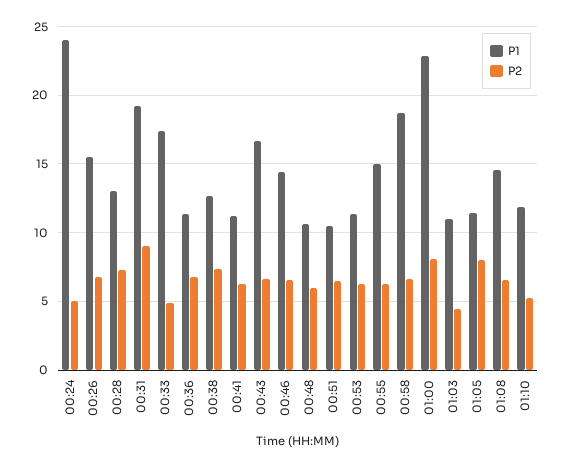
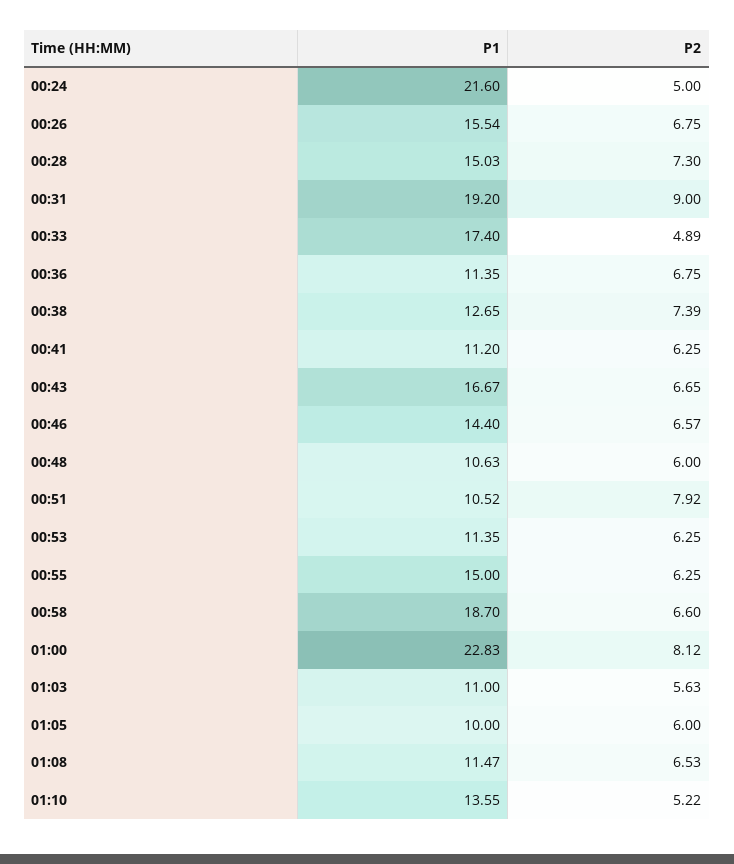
  {
    "P1": {
-     "00:24": 24,
+     "00:24": 21.6,
      "00:26": 15.54,
-     "00:28": 13,
+     "00:28": 15.03,
      "00:31": 19.2,
      "00:33": 17.4,
      "00:36": 11.35,
      "00:38": 12.65,
      "00:41": 11.2,
      "00:43": 16.67,
      "00:46": 14.4,
      "00:48": 10.63,
      "00:51": 10.52,
      "00:53": 11.35,
      "00:55": 15,
      "00:58": 18.7,
      "01:00": 22.83,
      "01:03": 11,
-     "01:05": 11.5,
+     "01:05": 10,
-     "01:08": 14.5,
+     "01:08": 11.47,
-     "01:10": 12
+     "01:10": 13.55
    },
    "P2": {
      "00:24": 5,
      "00:26": 6.75,
      "00:28": 7.3,
      "00:31": 9,
      "00:33": 4.89,
      "00:36": 6.75,
      "00:38": 7.39,
      "00:41": 6.25,
      "00:43": 6.65,
      "00:46": 6.57,
      "00:48": 6,
-     "00:51": 6.5,
+     "00:51": 7.92,
      "00:53": 6.25,
      "00:55": 6.25,
      "00:58": 6.6,
      "01:00": 8.12,
-     "01:03": 4.5,
+     "01:03": 5.63,
-     "01:05": 8,
+     "01:05": 6,
      "01:08": 6.53,
      "01:10": 5.22
    }
  }

